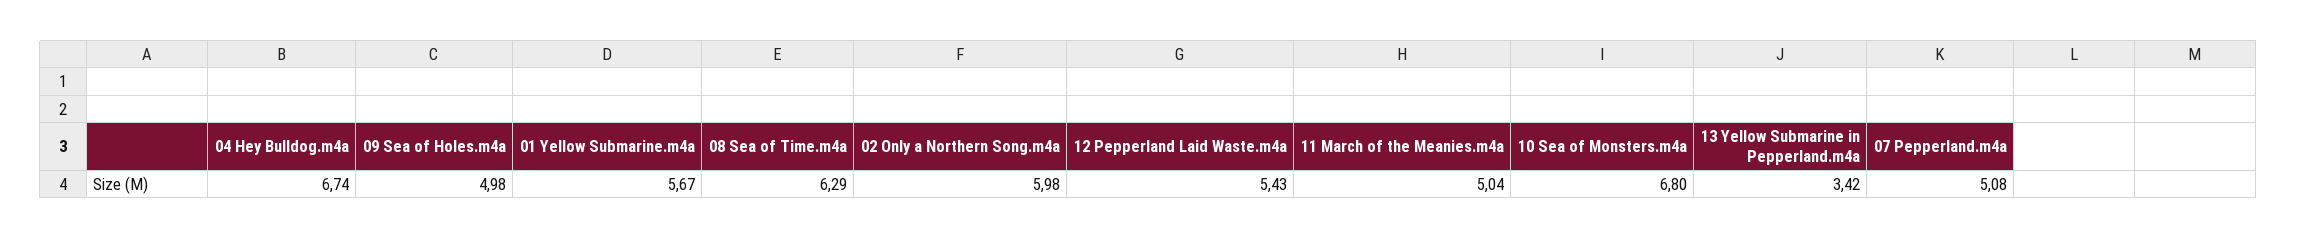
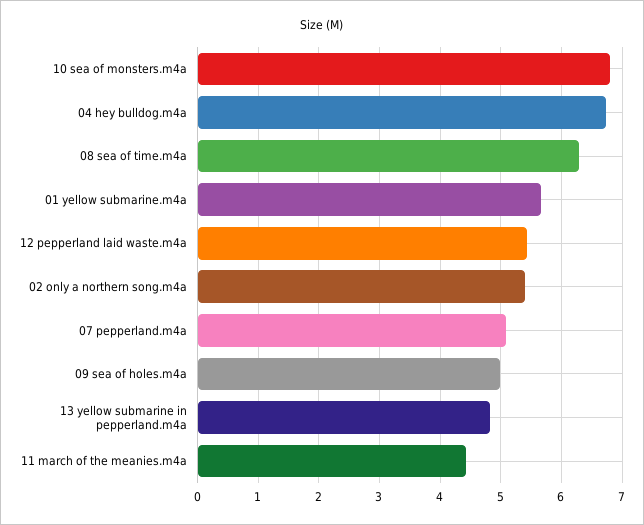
  {
    "04 Hey Bulldog.m4a": 6.74,
    "09 Sea of Holes.m4a": 4.98,
    "01 Yellow Submarine.m4a": 5.67,
    "08 Sea of Time.m4a": 6.29,
-   "02 Only a Northern Song.m4a": 5.98,
+   "02 Only a Northern Song.m4a": 5.4,
    "12 Pepperland Laid Waste.m4a": 5.43,
-   "11 March of the Meanies.m4a": 5.04,
+   "11 March of the Meanies.m4a": 4.4,
    "10 Sea of Monsters.m4a": 6.8,
-   "13 Yellow Submarine in Pepperland.m4a": 3.42,
+   "13 Yellow Submarine in Pepperland.m4a": 4.8,
    "07 Pepperland.m4a": 5.08
  }

